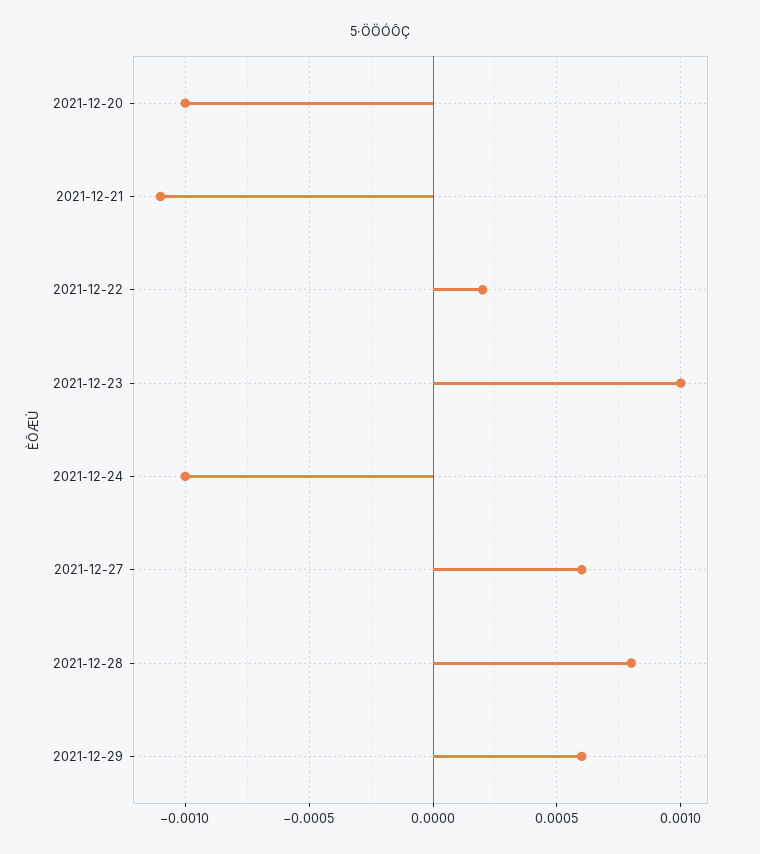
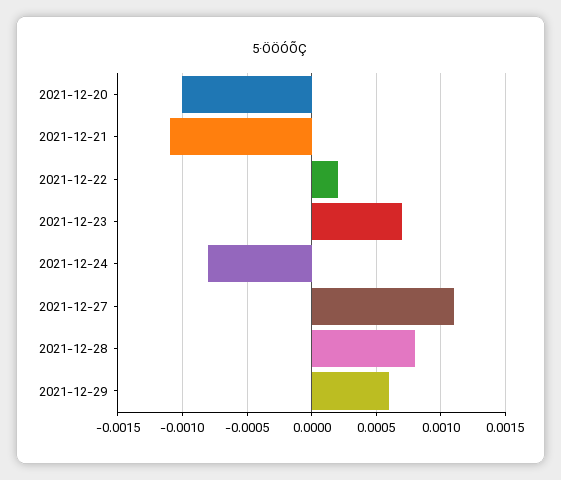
  {
    "2021-12-20": -0.001,
    "2021-12-21": -0.0011,
    "2021-12-22": 0.0002,
-   "2021-12-23": 0.001,
+   "2021-12-23": 0.0007,
-   "2021-12-24": -0.001,
+   "2021-12-24": -0.0008,
-   "2021-12-27": 0.0006,
+   "2021-12-27": 0.0011,
    "2021-12-28": 0.0008,
    "2021-12-29": 0.0006
  }

